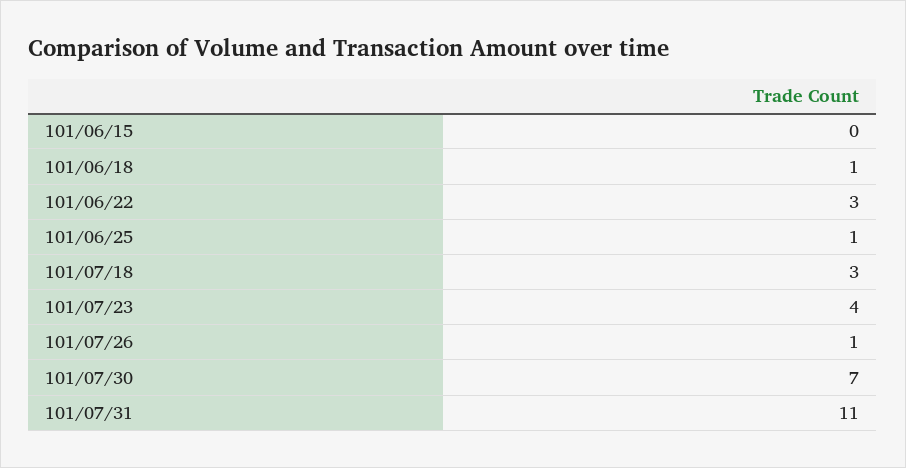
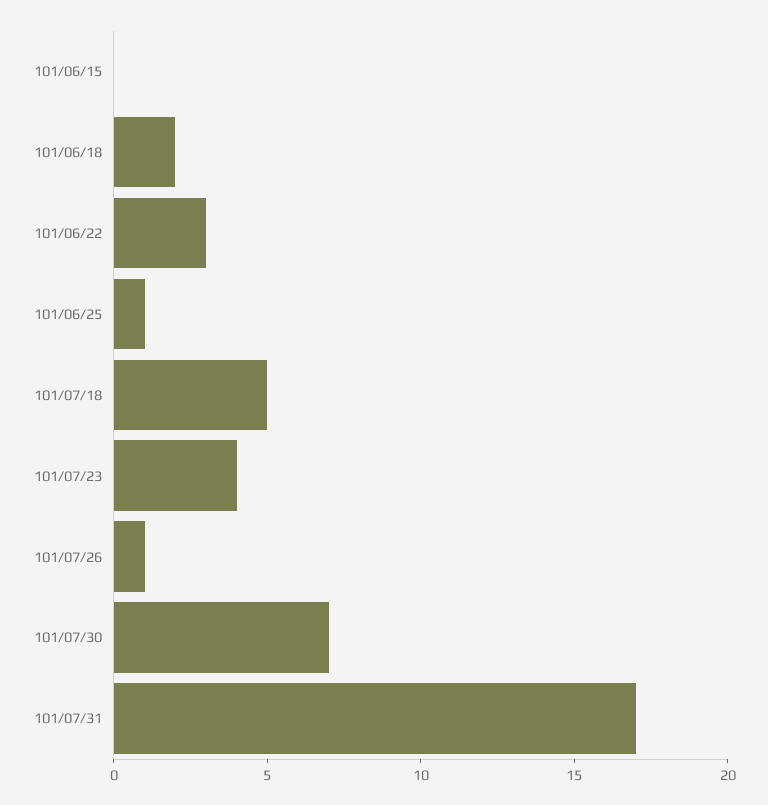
  {
    "101/06/15": 0,
-   "101/06/18": 1,
+   "101/06/18": 2,
    "101/06/22": 3,
    "101/06/25": 1,
-   "101/07/18": 3,
+   "101/07/18": 5,
    "101/07/23": 4,
    "101/07/26": 1,
    "101/07/30": 7,
-   "101/07/31": 11
+   "101/07/31": 17
  }

